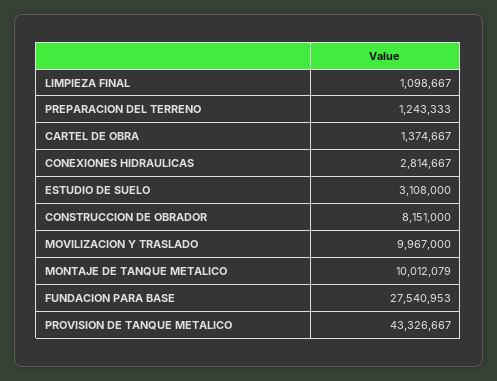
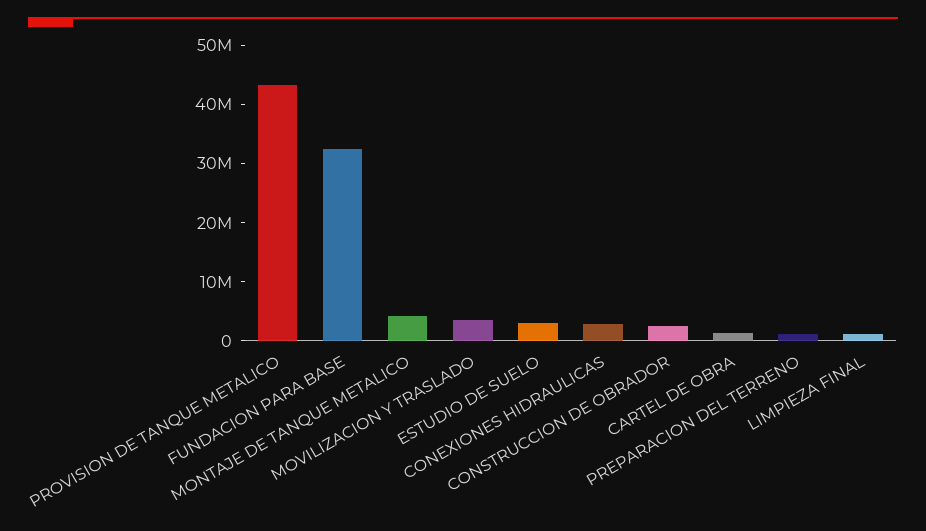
  {
    "LIMPIEZA FINAL": 1098667,
    "PREPARACION DEL TERRENO": 1243333,
    "CARTEL DE OBRA": 1374667,
    "CONEXIONES HIDRAULICAS": 2814667,
    "ESTUDIO DE SUELO": 3108000,
-   "CONSTRUCCION DE OBRADOR": 8151000,
+   "CONSTRUCCION DE OBRADOR": 2000000,
-   "MOVILIZACION Y TRASLADO": 9967000,
+   "MOVILIZACION Y TRASLADO": 4000000,
-   "MONTAJE DE TANQUE METALICO": 10012079,
+   "MONTAJE DE TANQUE METALICO": 4000000,
-   "FUNDACION PARA BASE": 27540953,
+   "FUNDACION PARA BASE": 32000000,
    "PROVISION DE TANQUE METALICO": 43326667
  }

